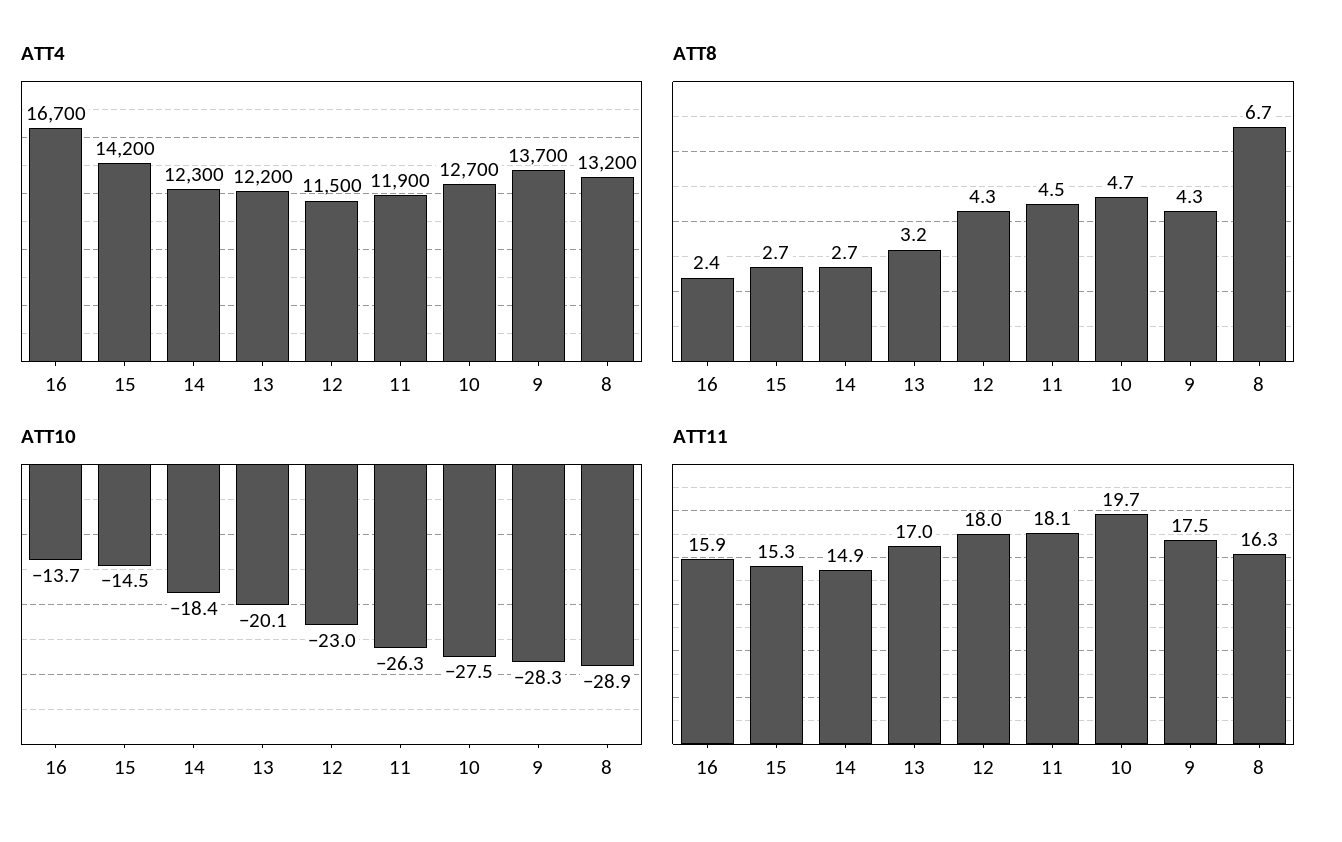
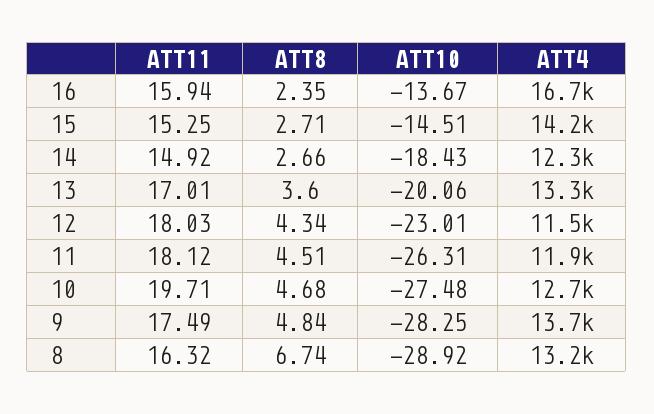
  {
    "ATT4": {
      "16": 16700,
      "15": 14200,
      "14": 12300,
-     "13": 12200,
+     "13": 13300,
      "12": 11500,
      "11": 11900,
      "10": 12700,
      "9": 13700,
      "8": 13200
    },
    "ATT8": {
      "16": 2.35,
      "15": 2.71,
      "14": 2.66,
-     "13": 3.2,
+     "13": 3.6,
      "12": 4.34,
      "11": 4.51,
      "10": 4.68,
-     "9": 4.3,
+     "9": 4.84,
      "8": 6.74
    },
    "ATT10": {
      "16": -13.67,
      "15": -14.51,
      "14": -18.43,
      "13": -20.06,
      "12": -23.01,
      "11": -26.31,
      "10": -27.48,
      "9": -28.25,
      "8": -28.92
    },
    "ATT11": {
      "16": 15.94,
      "15": 15.25,
      "14": 14.92,
      "13": 17.01,
      "12": 18.03,
      "11": 18.12,
      "10": 19.71,
      "9": 17.49,
      "8": 16.32
    }
  }

